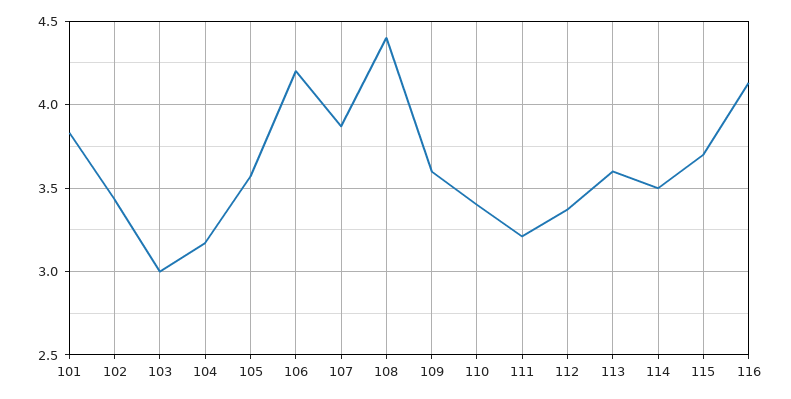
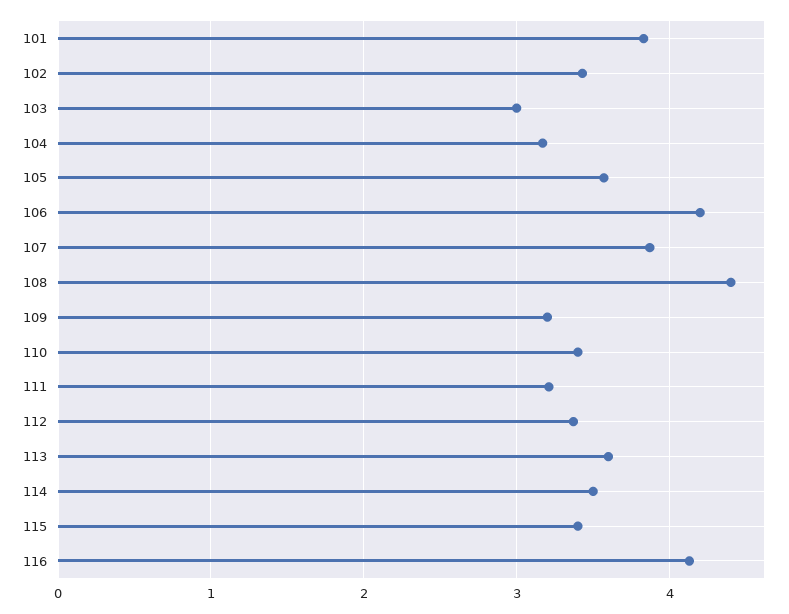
  {
    "101": 3.85,
    "102": 3.45,
    "103": 3,
    "104": 3.15,
    "105": 3.55,
    "106": 4.2,
    "107": 3.85,
    "108": 4.4,
-   "109": 3.6,
+   "109": 3.2,
    "110": 3.4,
    "111": 3.2,
    "112": 3.35,
    "113": 3.6,
    "114": 3.5,
-   "115": 3.7,
+   "115": 3.4,
    "116": 4.15
  }

